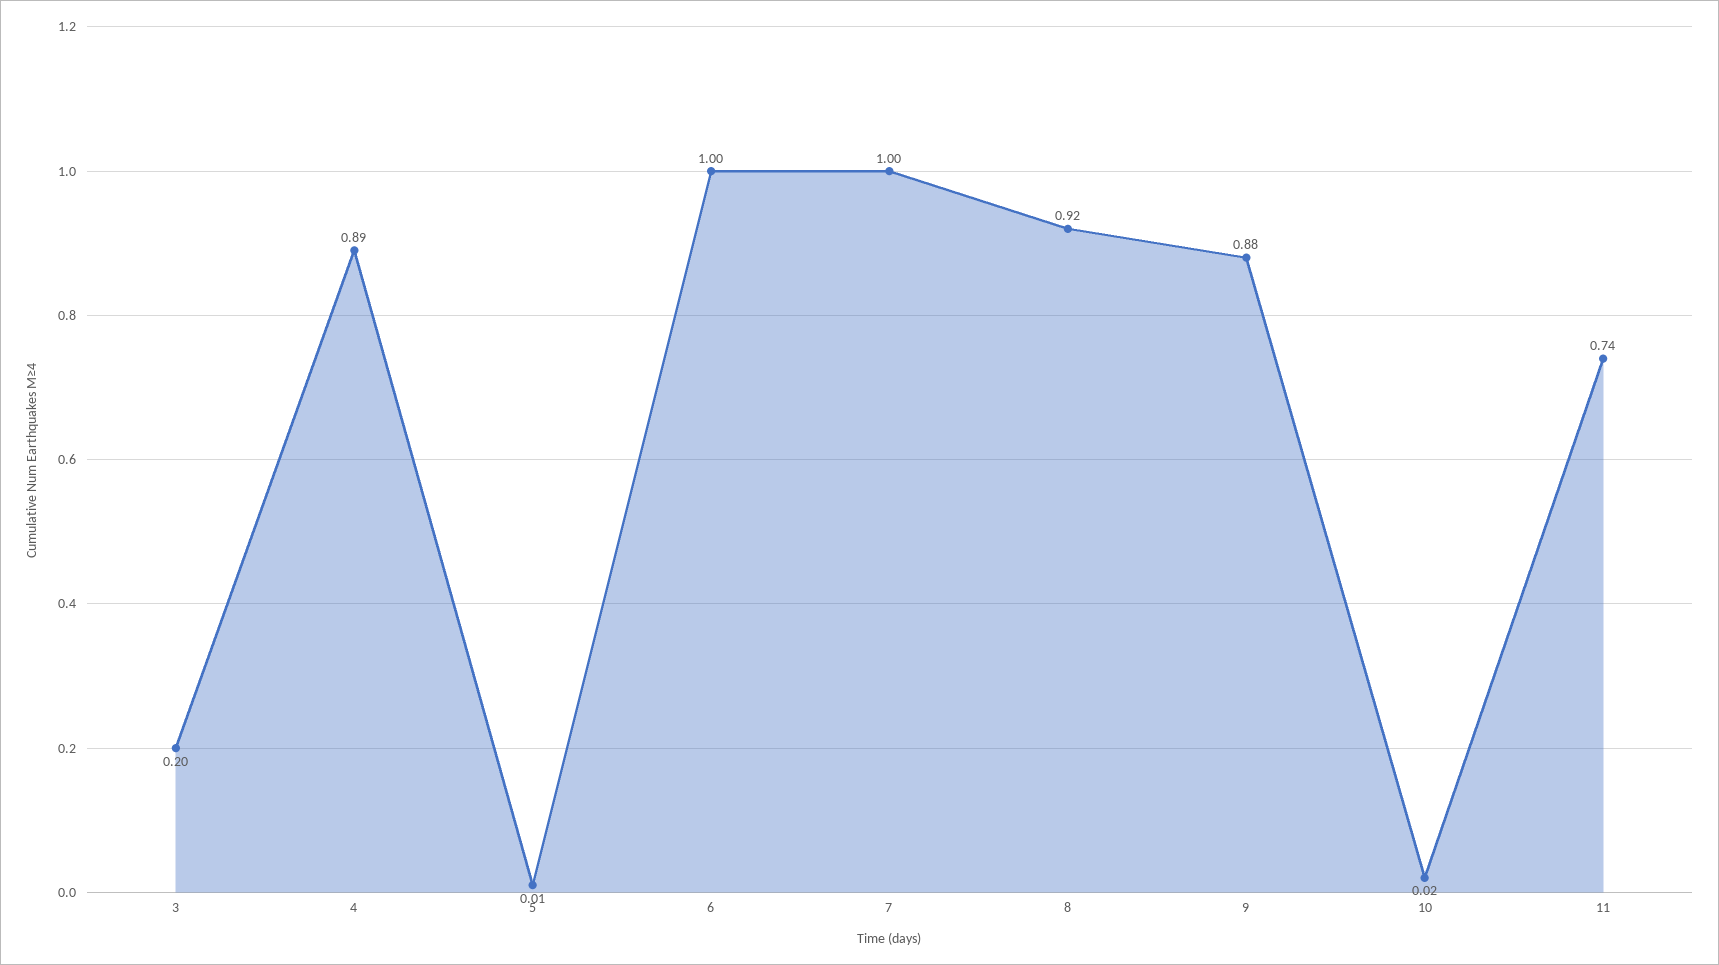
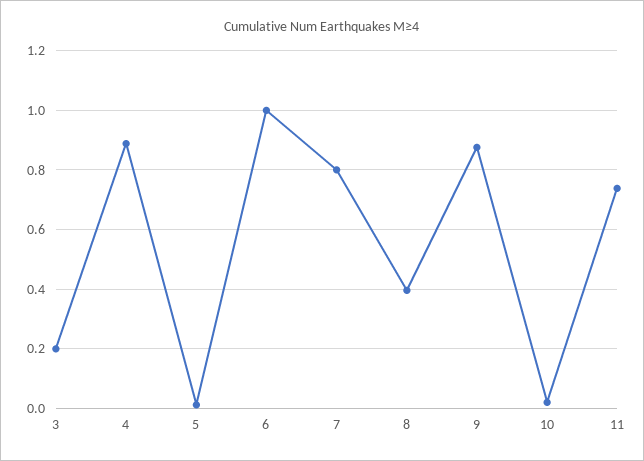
  {
    "3": 0.2,
    "4": 0.89,
    "5": 0.01,
    "6": 1,
-   "7": 1,
+   "7": 0.8,
-   "8": 0.92,
+   "8": 0.4,
    "9": 0.88,
    "10": 0.02,
    "11": 0.74
  }

